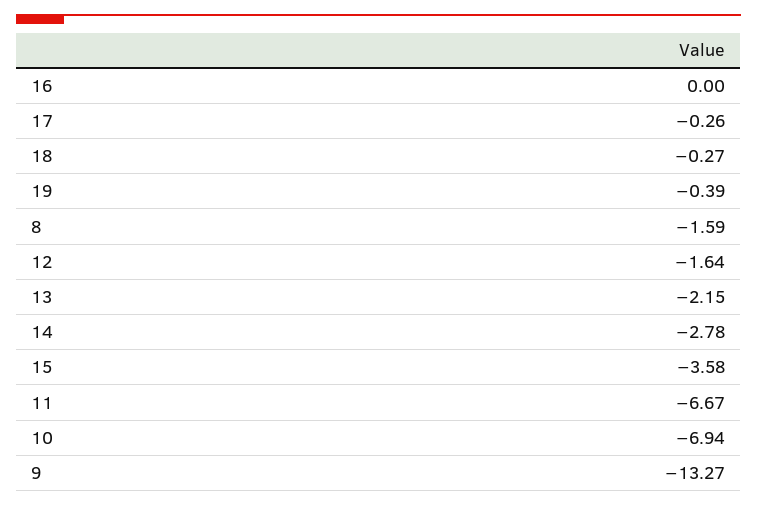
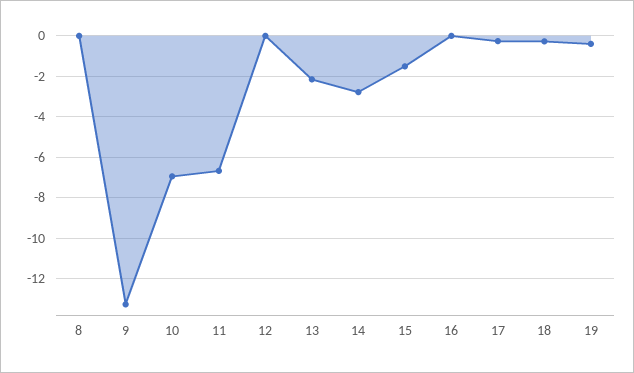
  {
    "16": 0,
    "17": -0.26,
    "18": -0.27,
    "19": -0.39,
-   "8": -1.59,
+   "8": 0,
-   "12": -1.64,
+   "12": 0,
    "13": -2.15,
    "14": -2.78,
-   "15": -3.58,
+   "15": -1.5,
    "11": -6.67,
    "10": -6.94,
    "9": -13.27
  }

